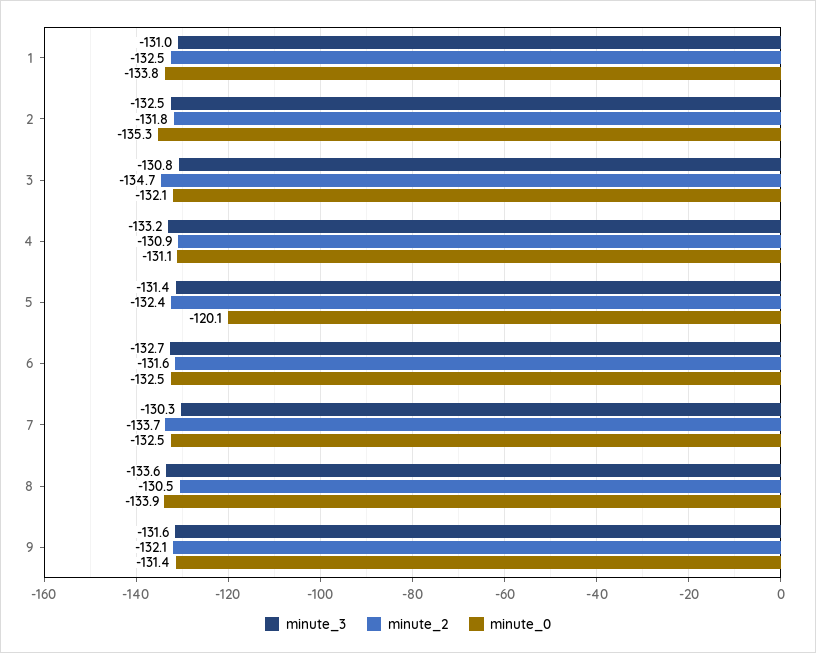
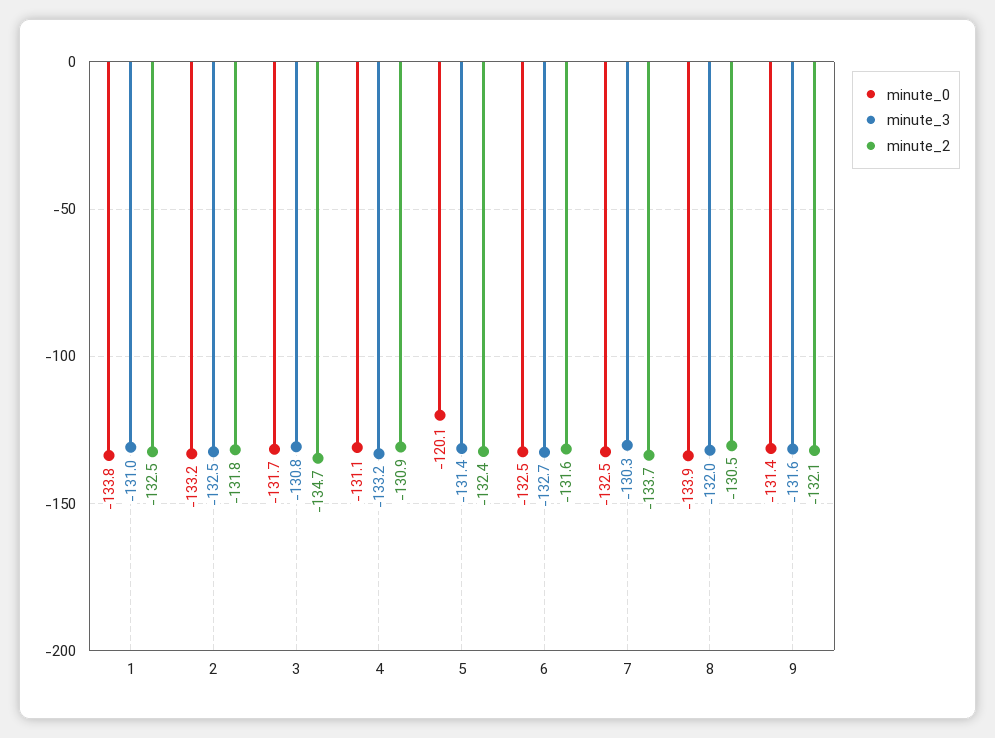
  {
    "minute_3": {
      "1": -131,
      "2": -132.5,
      "3": -130.8,
      "4": -133.2,
      "5": -131.4,
      "6": -132.7,
      "7": -130.3,
-     "8": -133.6,
+     "8": -132,
      "9": -131.6
    },
    "minute_2": {
      "1": -132.5,
      "2": -131.8,
      "3": -134.7,
      "4": -130.9,
      "5": -132.4,
      "6": -131.6,
      "7": -133.7,
      "8": -130.5,
      "9": -132.1
    },
    "minute_0": {
      "1": -133.8,
-     "2": -135.3,
+     "2": -133.2,
-     "3": -132.1,
+     "3": -131.7,
      "4": -131.1,
      "5": -120.1,
      "6": -132.5,
      "7": -132.5,
      "8": -133.9,
      "9": -131.4
    }
  }

